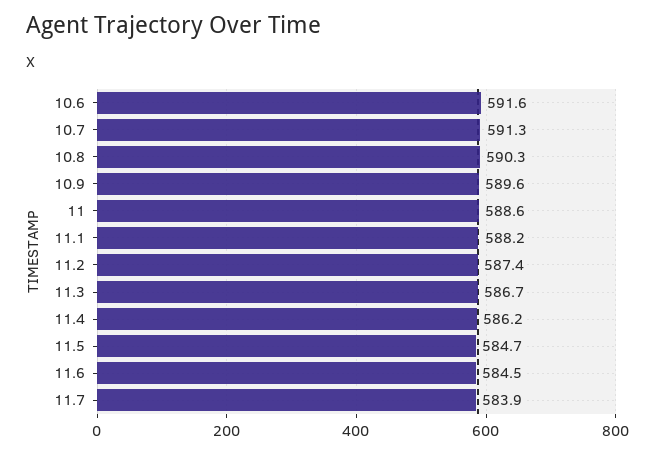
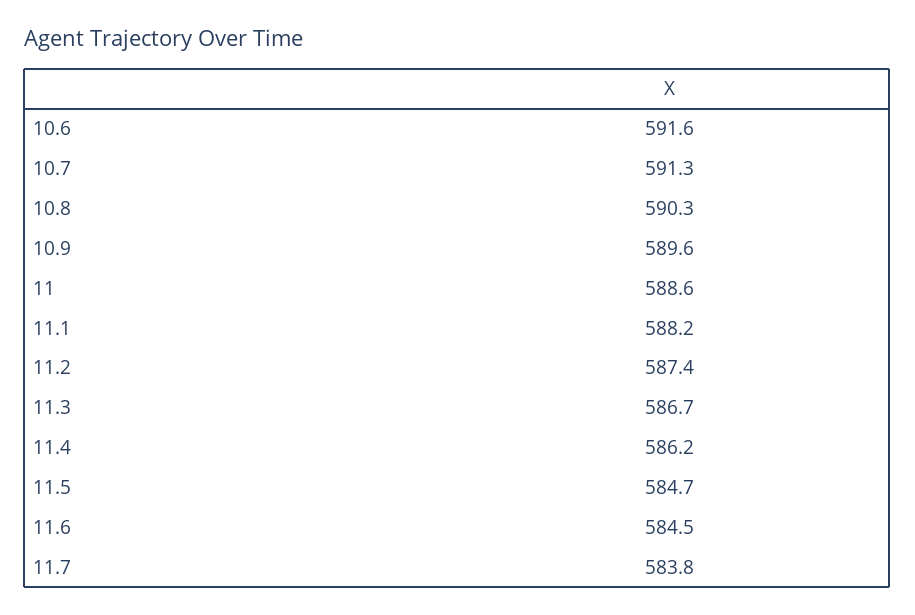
  {
    "10.6": 591.6,
    "10.7": 591.3,
    "10.8": 590.3,
    "10.9": 589.6,
    "11": 588.6,
    "11.1": 588.2,
    "11.2": 587.4,
    "11.3": 586.7,
    "11.4": 586.2,
    "11.5": 584.7,
    "11.6": 584.5,
-   "11.7": 583.9
+   "11.7": 583.8
  }

